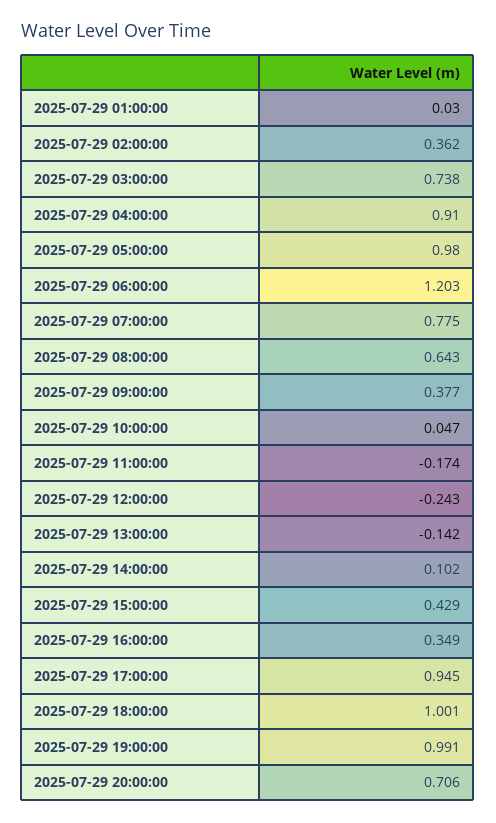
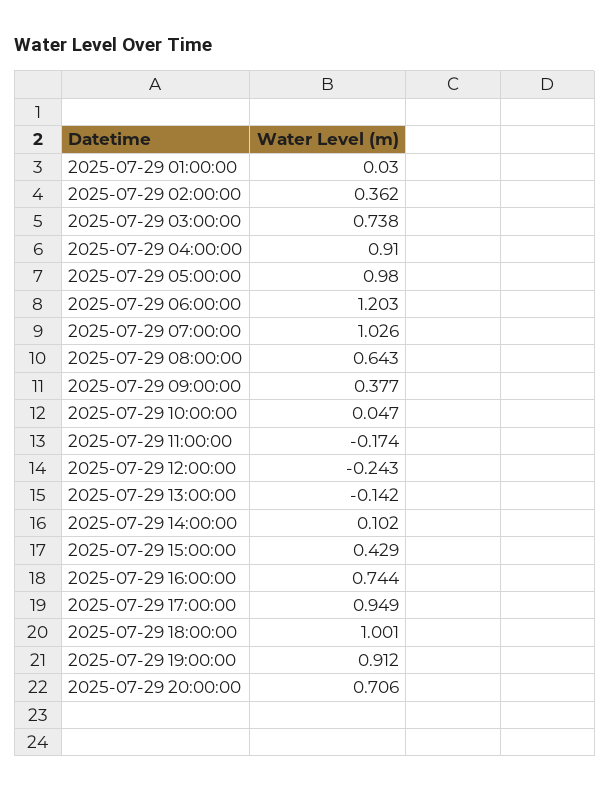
  {
    "2025-07-29 01:00:00": 0.03,
    "2025-07-29 02:00:00": 0.362,
    "2025-07-29 03:00:00": 0.738,
    "2025-07-29 04:00:00": 0.91,
    "2025-07-29 05:00:00": 0.98,
    "2025-07-29 06:00:00": 1.203,
-   "2025-07-29 07:00:00": 0.775,
+   "2025-07-29 07:00:00": 1.026,
    "2025-07-29 08:00:00": 0.643,
    "2025-07-29 09:00:00": 0.377,
    "2025-07-29 10:00:00": 0.047,
    "2025-07-29 11:00:00": -0.174,
    "2025-07-29 12:00:00": -0.243,
    "2025-07-29 13:00:00": -0.142,
    "2025-07-29 14:00:00": 0.102,
    "2025-07-29 15:00:00": 0.429,
-   "2025-07-29 16:00:00": 0.349,
+   "2025-07-29 16:00:00": 0.744,
-   "2025-07-29 17:00:00": 0.945,
+   "2025-07-29 17:00:00": 0.949,
    "2025-07-29 18:00:00": 1.001,
-   "2025-07-29 19:00:00": 0.991,
+   "2025-07-29 19:00:00": 0.912,
    "2025-07-29 20:00:00": 0.706
  }

